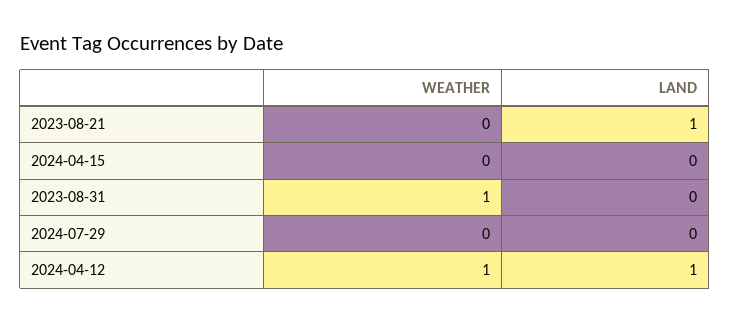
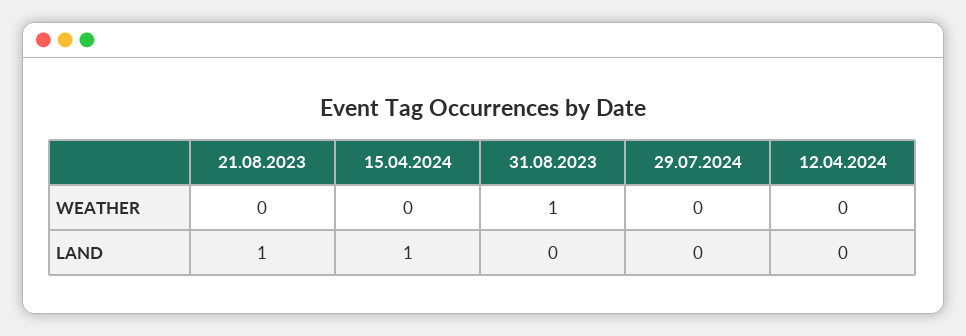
  {
    "WEATHER": {
      "2023-08-21": 0,
      "2024-04-15": 0,
      "2023-08-31": 1,
      "2024-07-29": 0,
-     "2024-04-12": 1
+     "2024-04-12": 0
    },
    "LAND": {
      "2023-08-21": 1,
-     "2024-04-15": 0,
+     "2024-04-15": 1,
      "2023-08-31": 0,
      "2024-07-29": 0,
-     "2024-04-12": 1
+     "2024-04-12": 0
    }
  }

